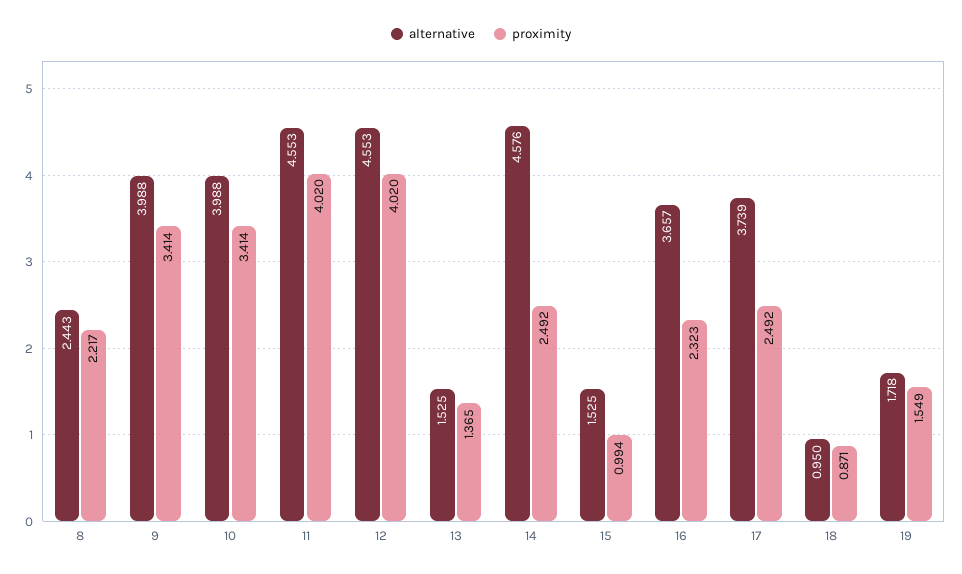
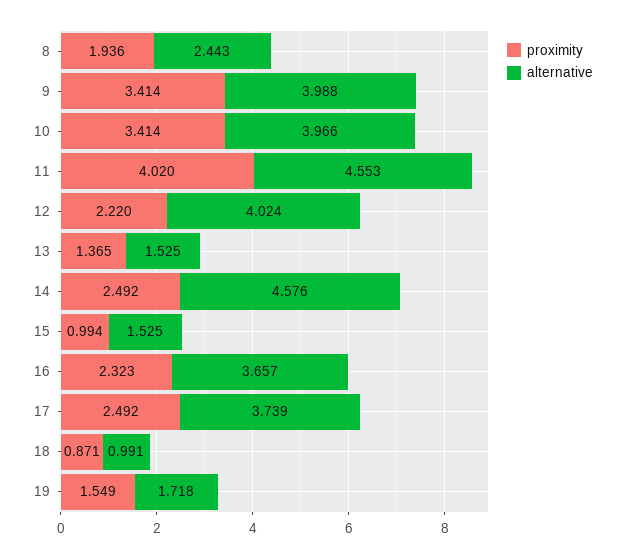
  {
    "alternative": {
      "8": 2.443,
      "9": 3.988,
-     "10": 3.988,
+     "10": 3.966,
      "11": 4.553,
-     "12": 4.553,
+     "12": 4.024,
      "13": 1.525,
      "14": 4.576,
      "15": 1.525,
      "16": 3.657,
      "17": 3.739,
-     "18": 0.95,
+     "18": 0.991,
      "19": 1.718
    },
    "proximity": {
-     "8": 2.217,
+     "8": 1.936,
      "9": 3.414,
      "10": 3.414,
      "11": 4.02,
-     "12": 4.02,
+     "12": 2.22,
      "13": 1.365,
      "14": 2.492,
      "15": 0.994,
      "16": 2.323,
      "17": 2.492,
      "18": 0.871,
      "19": 1.549
    }
  }

